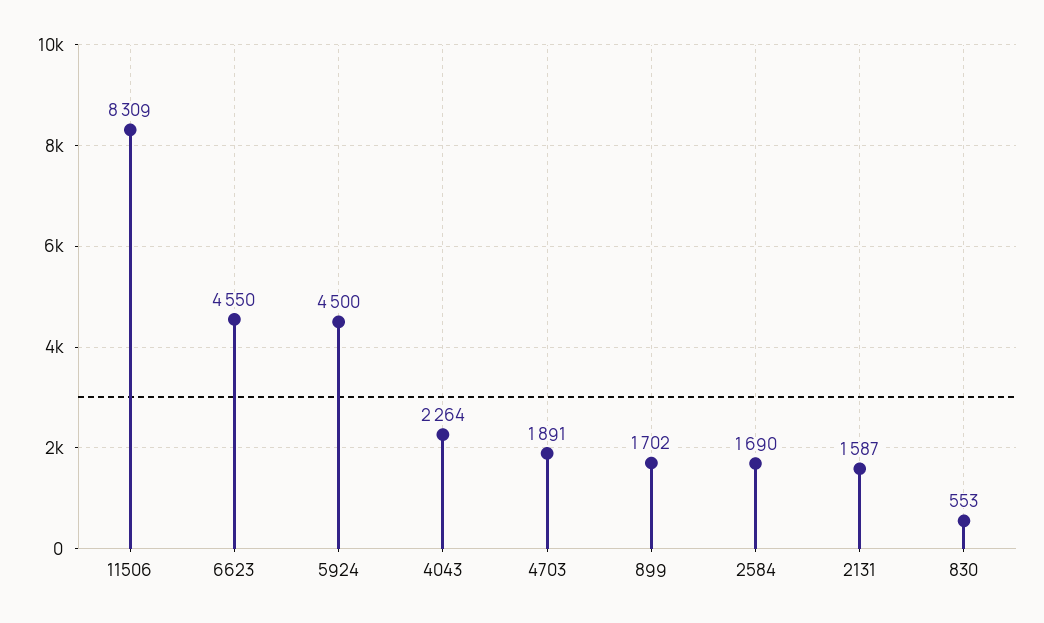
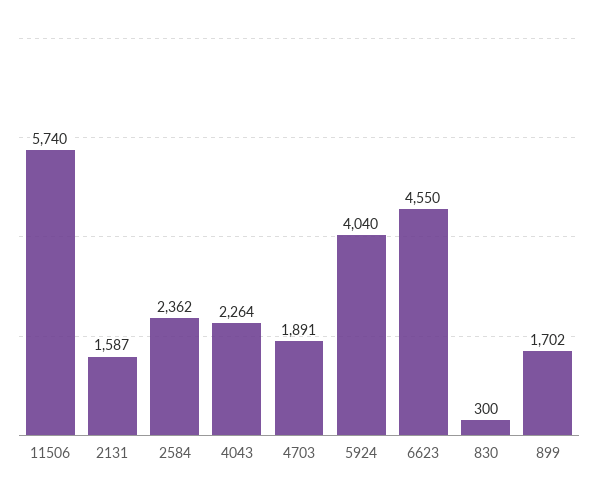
  {
-   "11506": 8309,
+   "11506": 5740,
    "6623": 4550,
-   "5924": 4500,
+   "5924": 4040,
    "4043": 2264,
    "4703": 1891,
    "899": 1702,
-   "2584": 1690,
+   "2584": 2362,
    "2131": 1587,
-   "830": 553
+   "830": 300
  }

